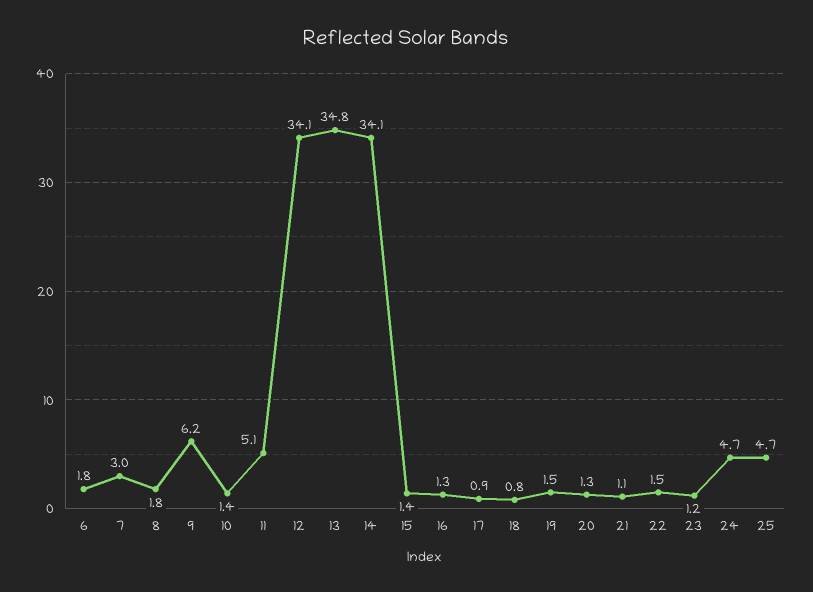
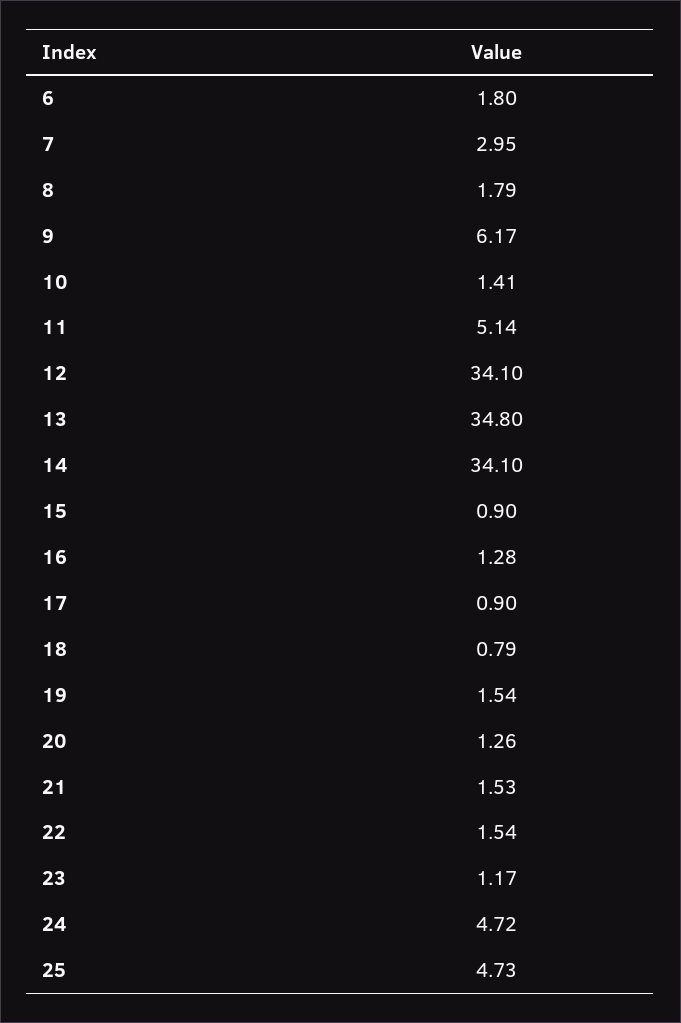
  {
    "6": 1.8,
    "7": 2.95,
    "8": 1.79,
    "9": 6.17,
    "10": 1.41,
    "11": 5.14,
    "12": 34.1,
    "13": 34.8,
    "14": 34.1,
-   "15": 1.4,
+   "15": 0.9,
    "16": 1.28,
    "17": 0.9,
    "18": 0.79,
    "19": 1.54,
    "20": 1.26,
-   "21": 1.1,
+   "21": 1.53,
    "22": 1.54,
    "23": 1.17,
    "24": 4.72,
    "25": 4.73
  }

